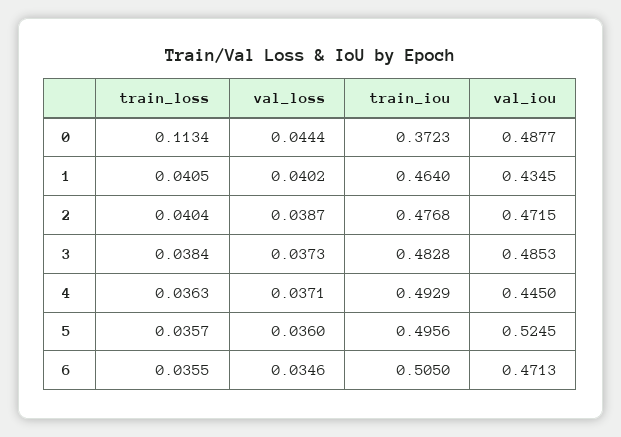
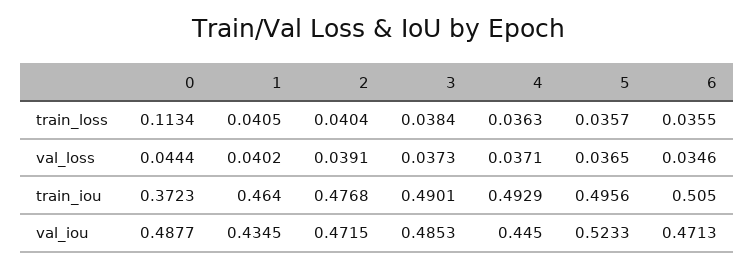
  {
    "train_loss": {
      "0": 0.1134,
      "1": 0.0405,
      "2": 0.0404,
      "3": 0.0384,
      "4": 0.0363,
      "5": 0.0357,
      "6": 0.0355
    },
    "val_loss": {
      "0": 0.0444,
      "1": 0.0402,
-     "2": 0.0387,
+     "2": 0.0391,
      "3": 0.0373,
      "4": 0.0371,
-     "5": 0.036,
+     "5": 0.0365,
      "6": 0.0346
    },
    "train_iou": {
      "0": 0.3723,
      "1": 0.464,
      "2": 0.4768,
-     "3": 0.4828,
+     "3": 0.4901,
      "4": 0.4929,
      "5": 0.4956,
      "6": 0.505
    },
    "val_iou": {
      "0": 0.4877,
      "1": 0.4345,
      "2": 0.4715,
      "3": 0.4853,
      "4": 0.445,
-     "5": 0.5245,
+     "5": 0.5233,
      "6": 0.4713
    }
  }

